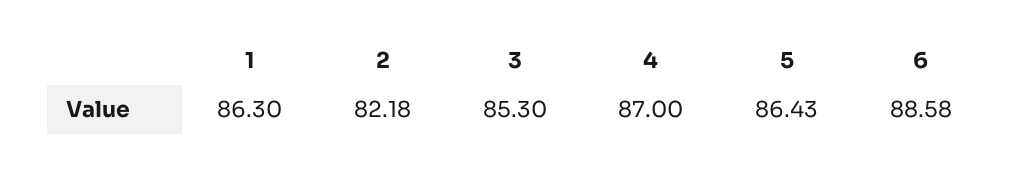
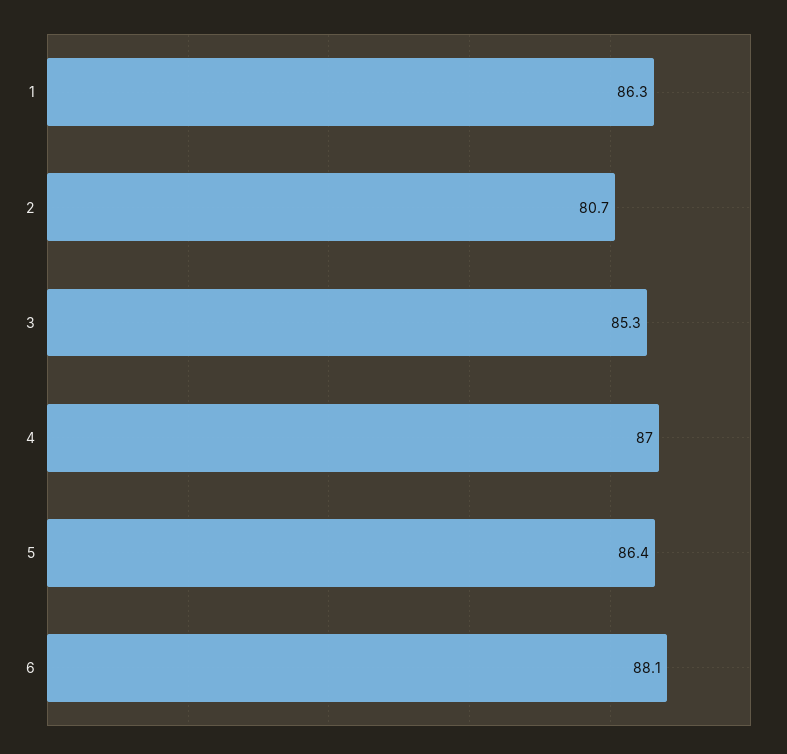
  {
    "1": 86.3,
-   "2": 82.18,
+   "2": 80.7,
    "3": 85.3,
    "4": 87,
    "5": 86.43,
-   "6": 88.58
+   "6": 88.1
  }

